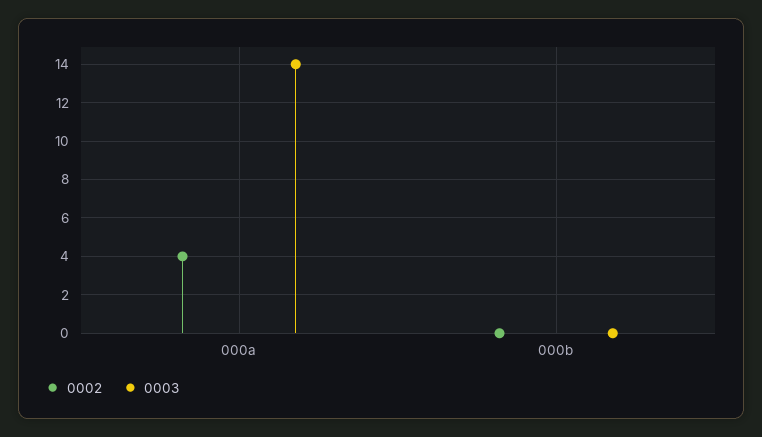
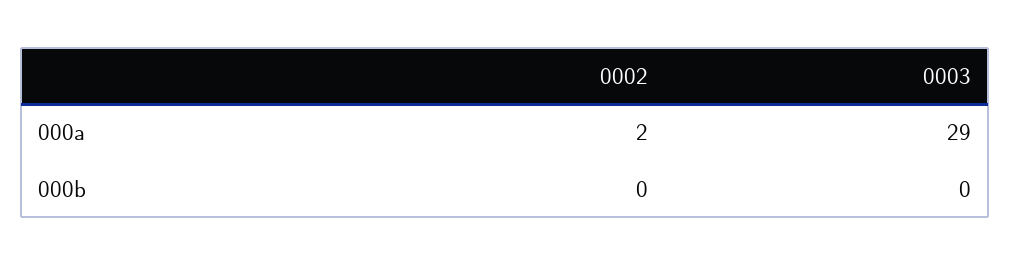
  {
    "0002": {
-     "000a": 4,
+     "000a": 2,
      "000b": 0
    },
    "0003": {
-     "000a": 14,
+     "000a": 29,
      "000b": 0
    }
  }

